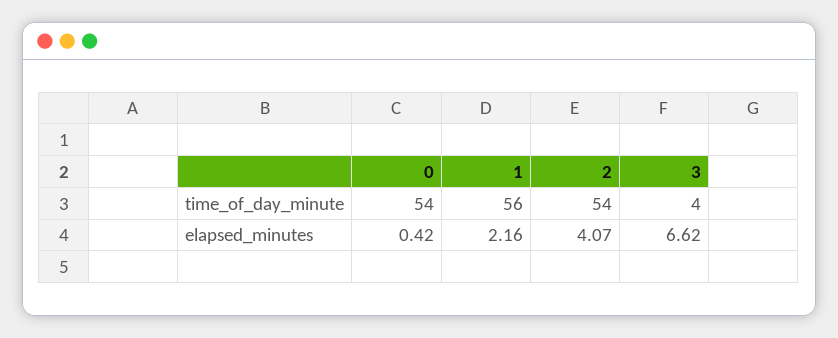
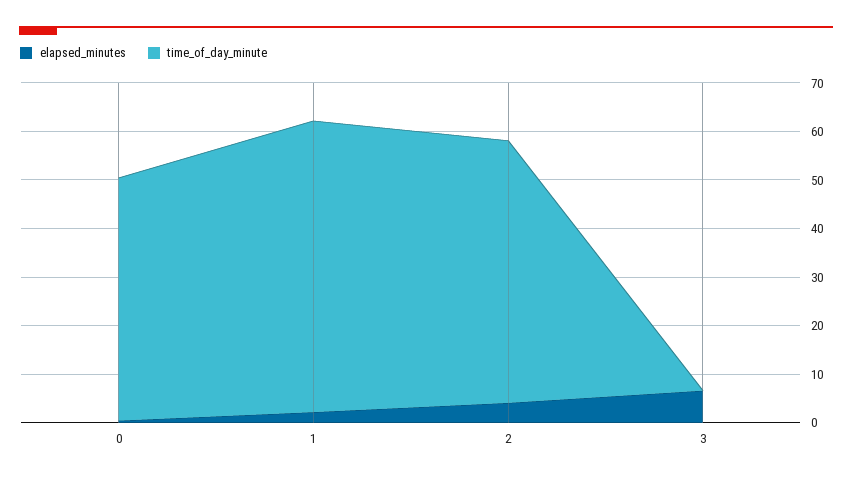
  {
    "time_of_day_minute": {
-     "0": 54,
+     "0": 50,
-     "1": 56,
+     "1": 60,
      "2": 54,
-     "3": 4
+     "3": 0
    },
    "elapsed_minutes": {
      "0": 0.42,
      "1": 2.16,
      "2": 4.07,
      "3": 6.62
    }
  }

